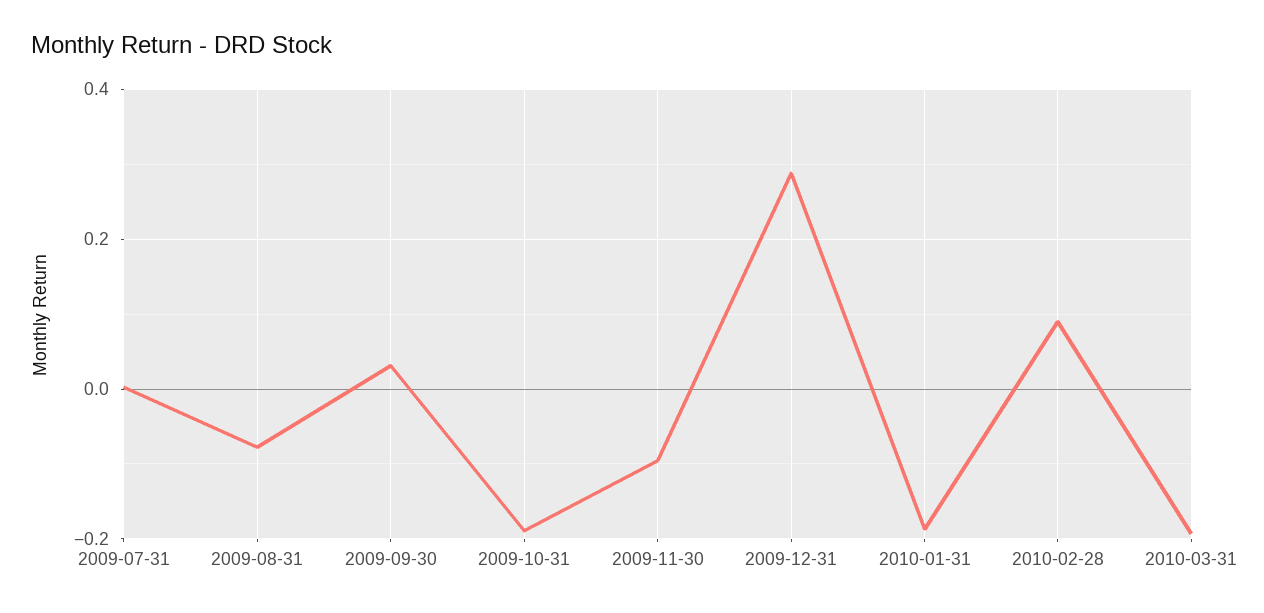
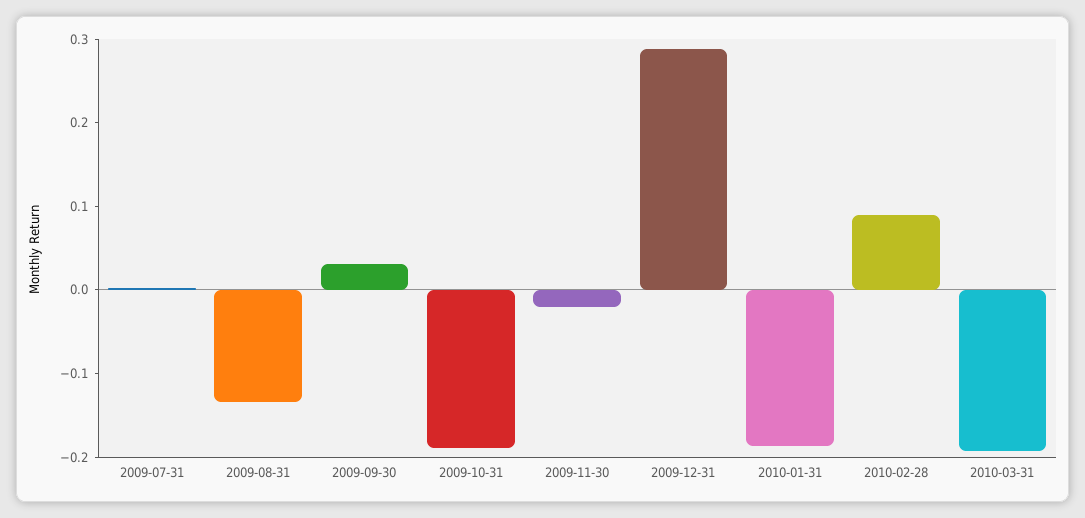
  {
    "2009-07-31": 0,
-   "2009-08-31": -0.08,
+   "2009-08-31": -0.14,
    "2009-09-30": 0.04,
    "2009-10-31": -0.18,
-   "2009-11-30": -0.1,
+   "2009-11-30": -0.02,
    "2009-12-31": 0.28,
    "2010-01-31": -0.18,
    "2010-02-28": 0.08,
    "2010-03-31": -0.2
  }

